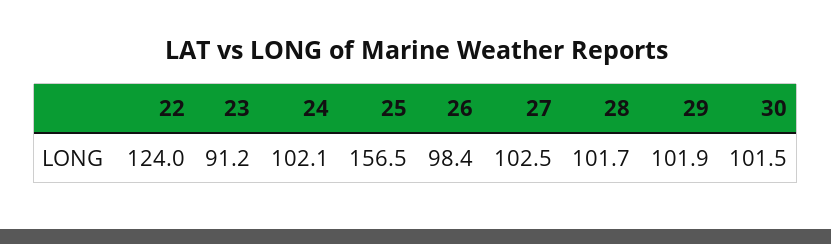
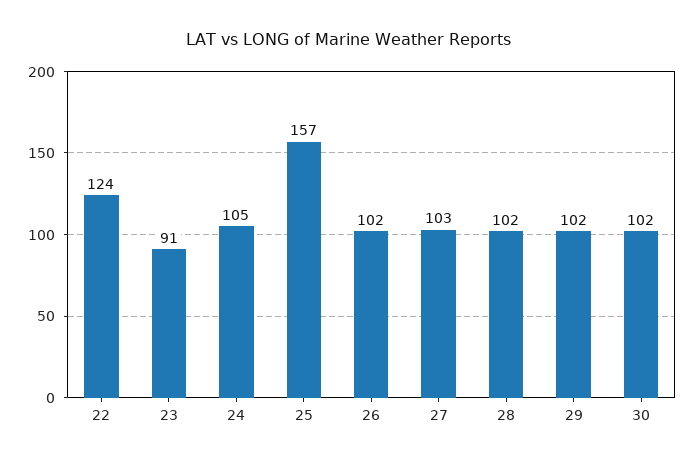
  {
    "22": 124,
    "23": 91.2,
-   "24": 102.1,
+   "24": 105,
    "25": 156.5,
-   "26": 98.4,
+   "26": 102,
    "27": 102.5,
    "28": 101.7,
    "29": 101.9,
    "30": 101.5
  }

